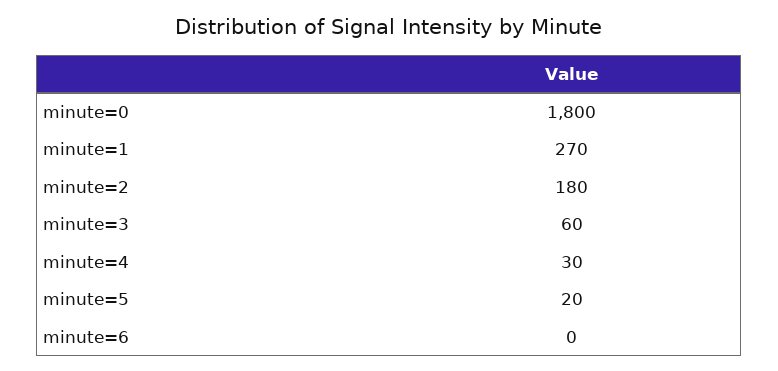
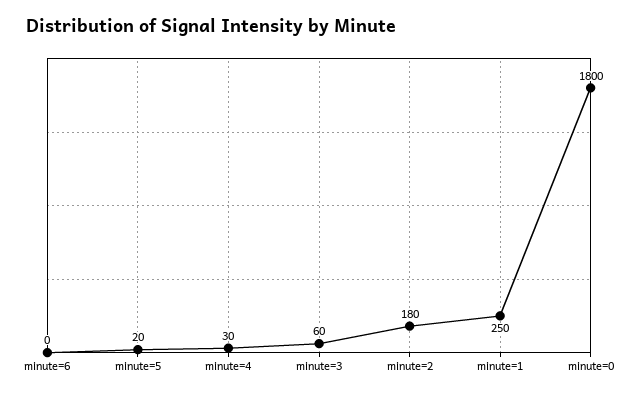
  {
    "minute=0": 1800,
-   "minute=1": 270,
+   "minute=1": 250,
    "minute=2": 180,
    "minute=3": 60,
    "minute=4": 30,
    "minute=5": 20,
    "minute=6": 0
  }

